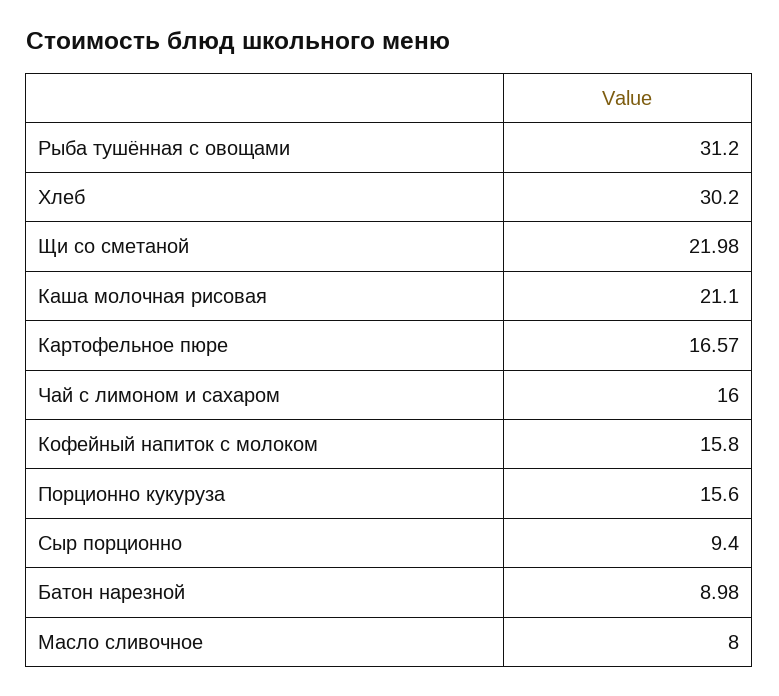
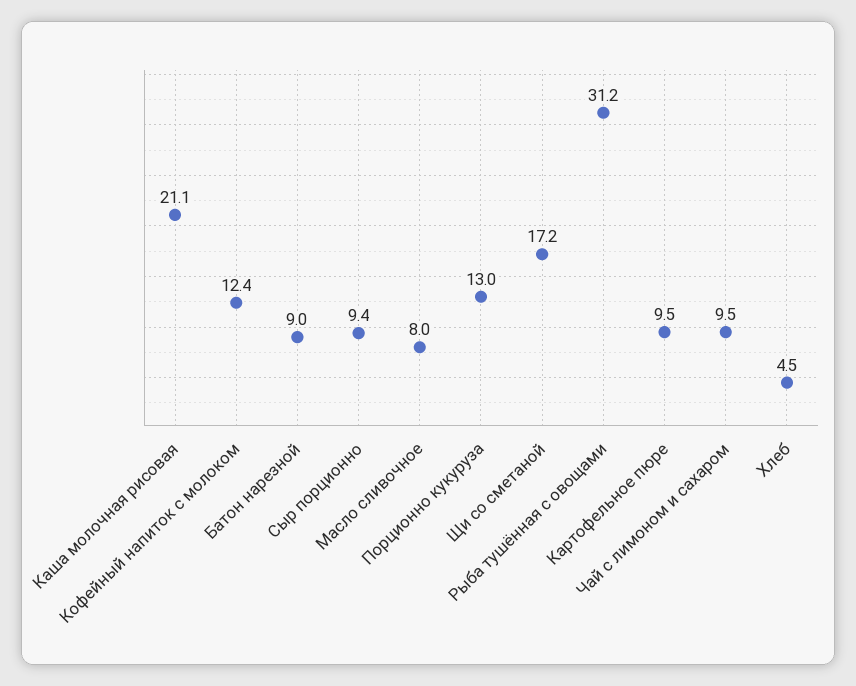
  {
    "Рыба тушённая с овощами": 31.2,
-   "Хлеб": 30.2,
+   "Хлеб": 4.5,
-   "Щи со сметаной": 21.98,
+   "Щи со сметаной": 17.2,
    "Каша молочная рисовая": 21.1,
-   "Картофельное пюре": 16.57,
+   "Картофельное пюре": 9.5,
-   "Чай с лимоном и сахаром": 16,
+   "Чай с лимоном и сахаром": 9.5,
-   "Кофейный напиток с молоком": 15.8,
+   "Кофейный напиток с молоком": 12.4,
-   "Порционно кукуруза": 15.6,
+   "Порционно кукуруза": 13,
    "Сыр порционно": 9.4,
    "Батон нарезной": 8.98,
    "Масло сливочное": 8
  }

